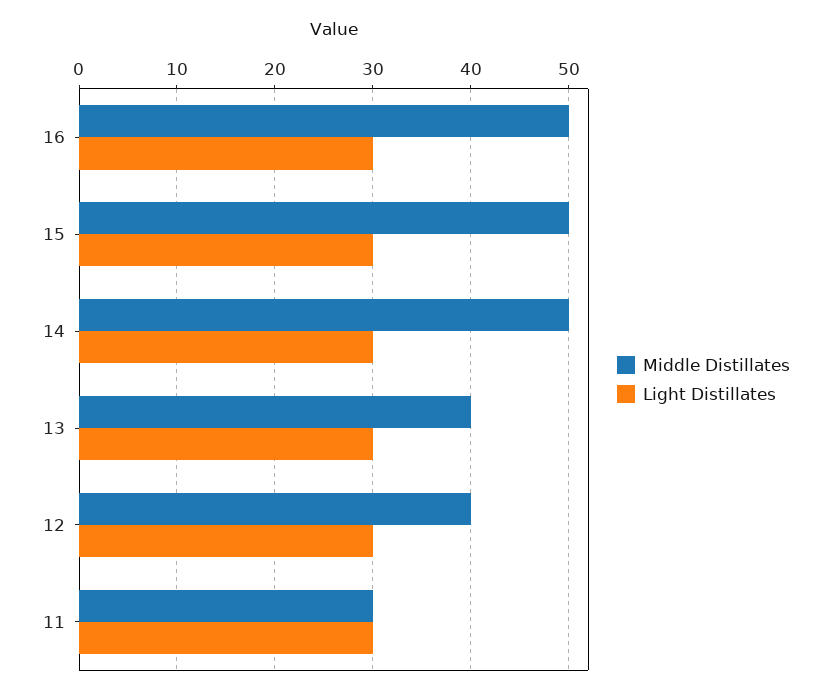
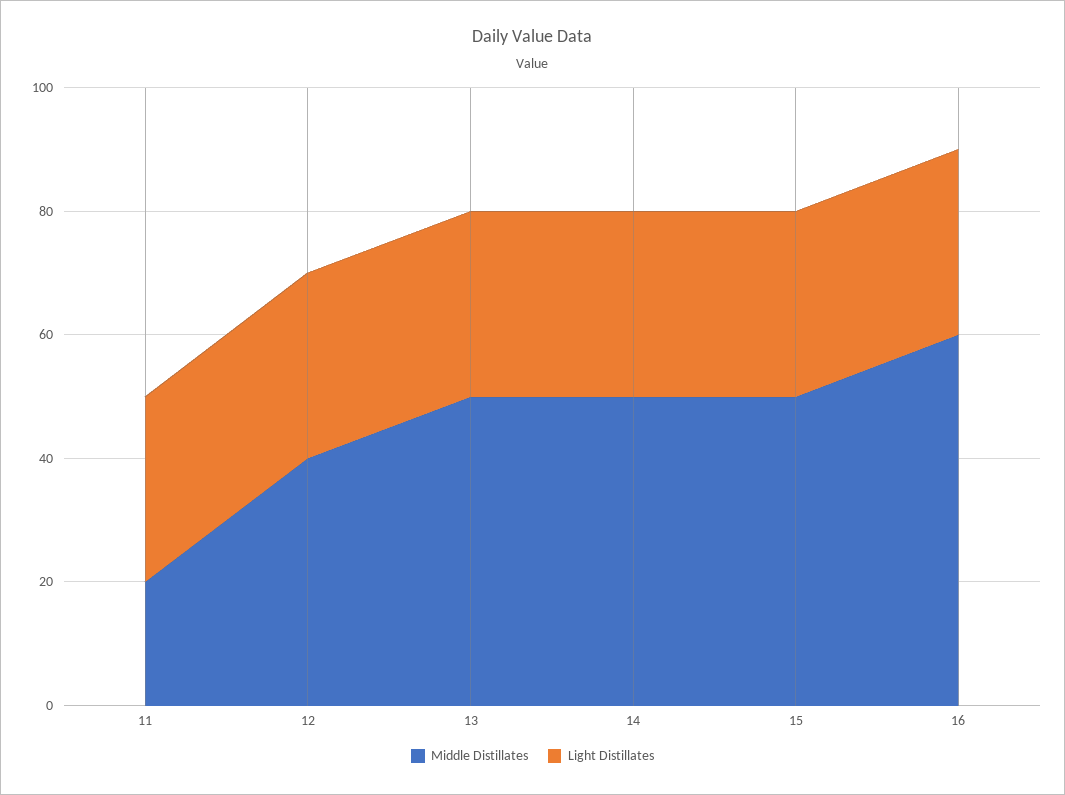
  {
    "Middle Distillates": {
-     "16": 50,
+     "16": 60,
      "15": 50,
      "14": 50,
-     "13": 40,
+     "13": 50,
      "12": 40,
-     "11": 30
+     "11": 20
    },
    "Light Distillates": {
      "16": 30,
      "15": 30,
      "14": 30,
      "13": 30,
      "12": 30,
      "11": 30
    }
  }

